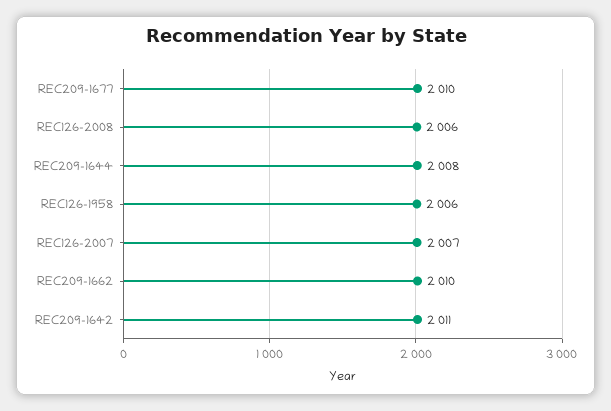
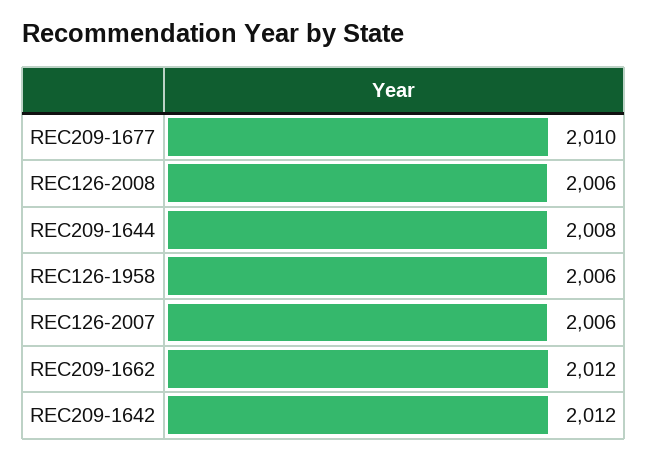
  {
    "REC209-1677": 2010,
    "REC126-2008": 2006,
    "REC209-1644": 2008,
    "REC126-1958": 2006,
-   "REC126-2007": 2007,
+   "REC126-2007": 2006,
-   "REC209-1662": 2010,
+   "REC209-1662": 2012,
-   "REC209-1642": 2011
+   "REC209-1642": 2012
  }

